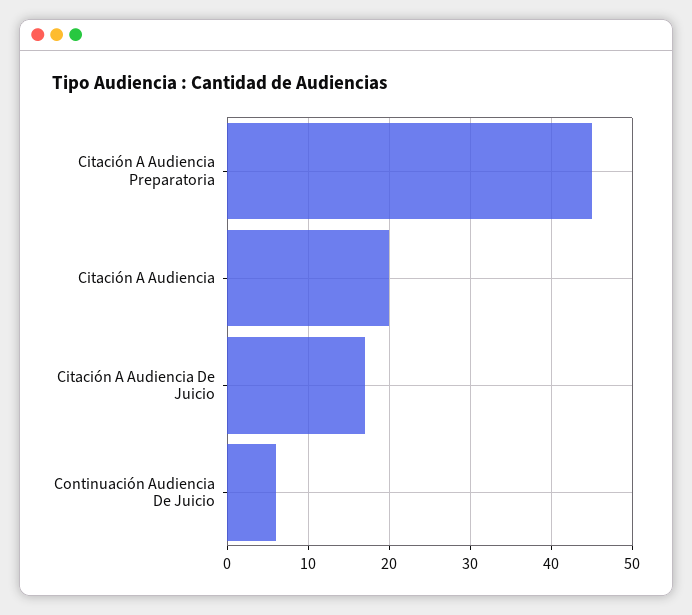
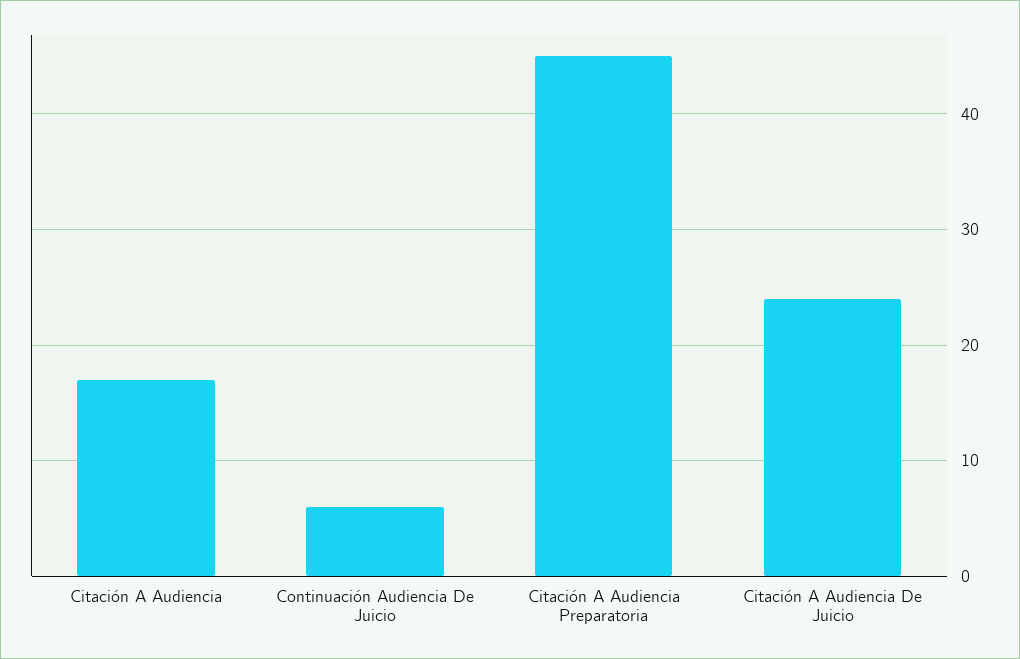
  {
    "Citación A Audiencia Preparatoria": 45,
-   "Citación A Audiencia": 20,
+   "Citación A Audiencia": 17,
-   "Citación A Audiencia De Juicio": 17,
+   "Citación A Audiencia De Juicio": 24,
    "Continuación Audiencia De Juicio": 6
  }

